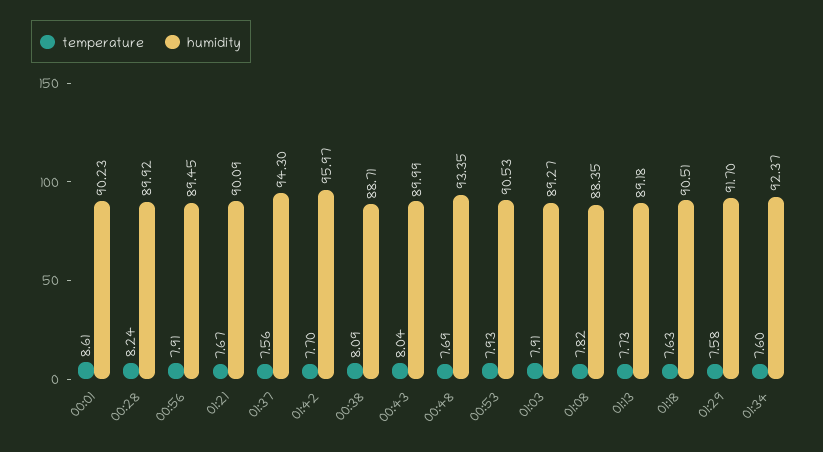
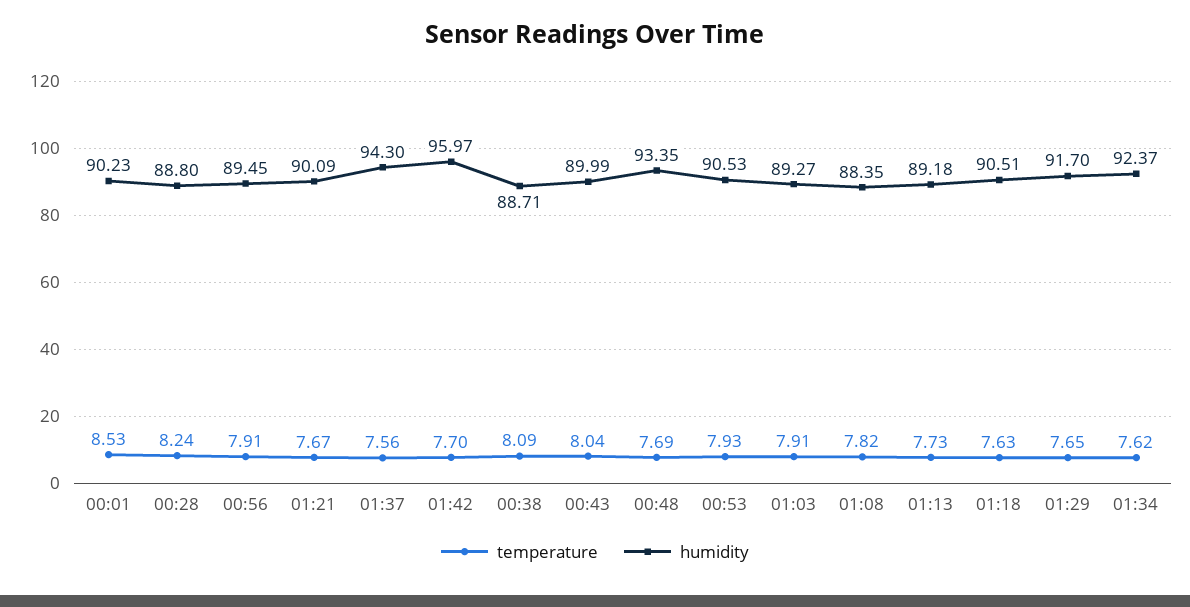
  {
    "temperature": {
-     "00:01": 8.61,
+     "00:01": 8.53,
      "00:28": 8.24,
      "00:56": 7.91,
      "01:21": 7.67,
      "01:37": 7.56,
      "01:42": 7.7,
      "00:38": 8.09,
      "00:43": 8.04,
      "00:48": 7.69,
      "00:53": 7.93,
      "01:03": 7.91,
      "01:08": 7.82,
      "01:13": 7.73,
      "01:18": 7.63,
-     "01:29": 7.58,
+     "01:29": 7.65,
-     "01:34": 7.6
+     "01:34": 7.62
    },
    "humidity": {
      "00:01": 90.23,
-     "00:28": 89.92,
+     "00:28": 88.8,
      "00:56": 89.45,
      "01:21": 90.09,
      "01:37": 94.3,
      "01:42": 95.97,
      "00:38": 88.71,
      "00:43": 89.99,
      "00:48": 93.35,
      "00:53": 90.53,
      "01:03": 89.27,
      "01:08": 88.35,
      "01:13": 89.18,
      "01:18": 90.51,
      "01:29": 91.7,
      "01:34": 92.37
    }
  }

